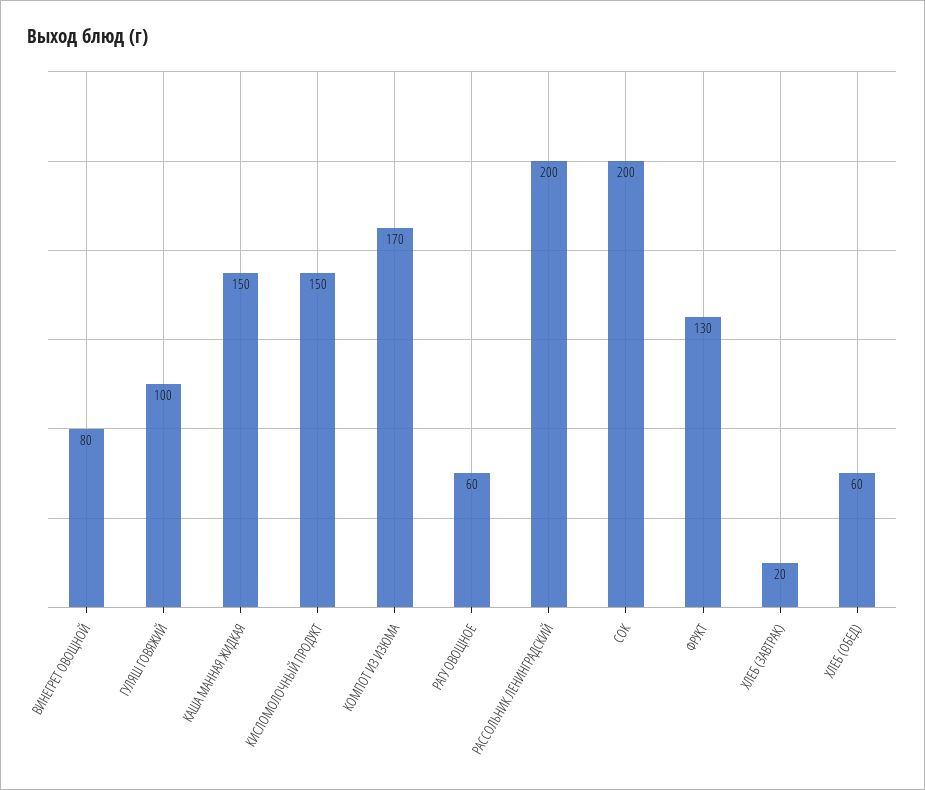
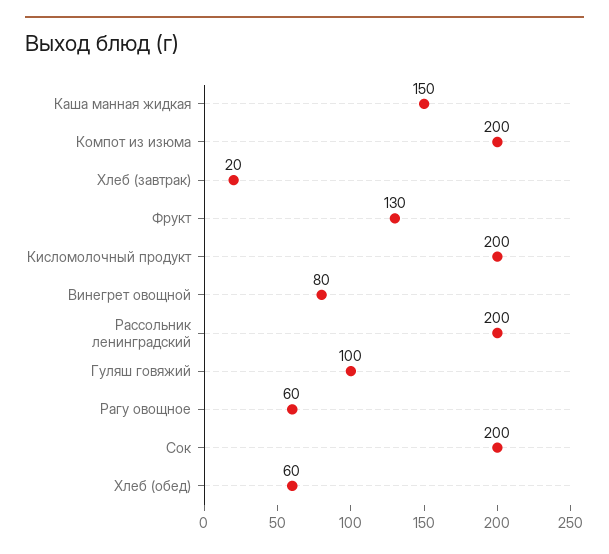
  {
    "ВИНЕГРЕТ ОВОЩНОЙ": 80,
    "ГУЛЯШ ГОВЯЖИЙ": 100,
    "КАША МАННАЯ ЖИДКАЯ": 150,
-   "КИСЛОМОЛОЧНЫЙ ПРОДУКТ": 150,
+   "КИСЛОМОЛОЧНЫЙ ПРОДУКТ": 200,
-   "КОМПОТ ИЗ ИЗЮМА": 170,
+   "КОМПОТ ИЗ ИЗЮМА": 200,
    "РАГУ ОВОЩНОЕ": 60,
    "РАССОЛЬНИК ЛЕНИНГРАДСКИЙ": 200,
    "СОК": 200,
    "ФРУКТ": 130,
    "ХЛЕБ (ЗАВТРАК)": 20,
    "ХЛЕБ (ОБЕД)": 60
  }

